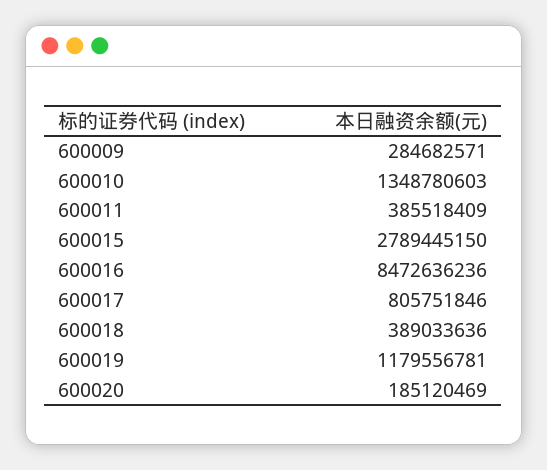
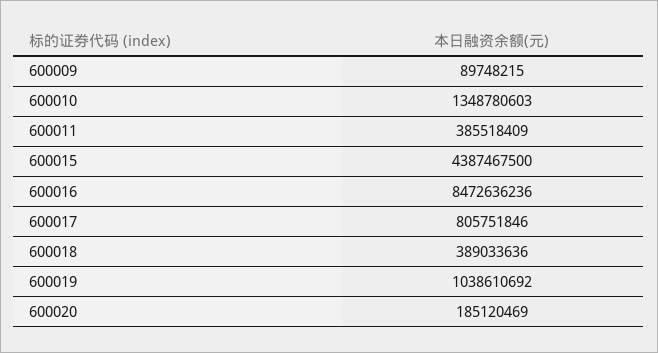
  {
-   "600009": 284682571,
+   "600009": 89748215,
    "600010": 1348780603,
    "600011": 385518409,
-   "600015": 2789445150,
+   "600015": 4387467500,
    "600016": 8472636236,
    "600017": 805751846,
    "600018": 389033636,
-   "600019": 1179556781,
+   "600019": 1038610692,
    "600020": 185120469
  }

